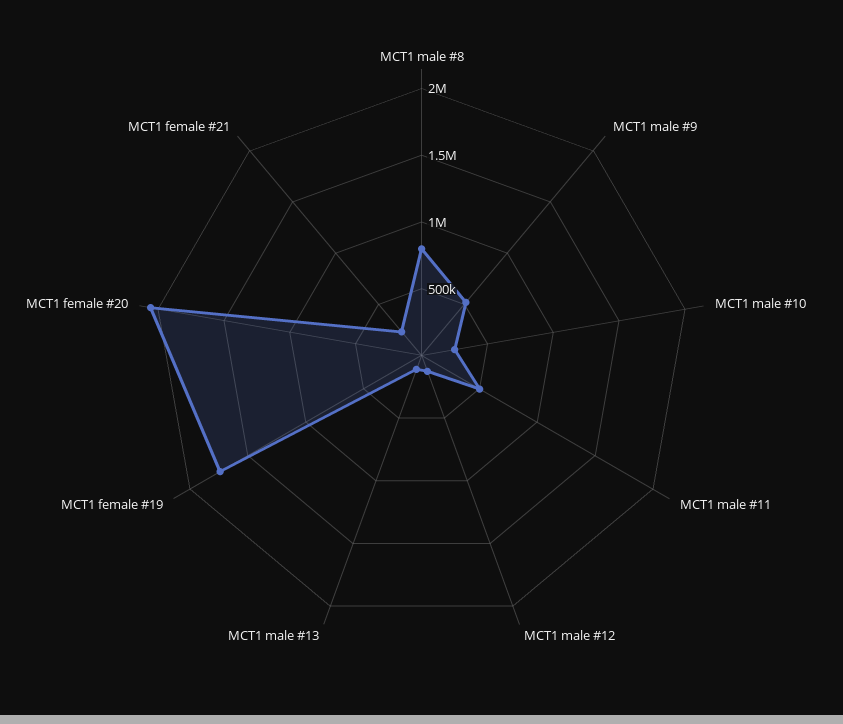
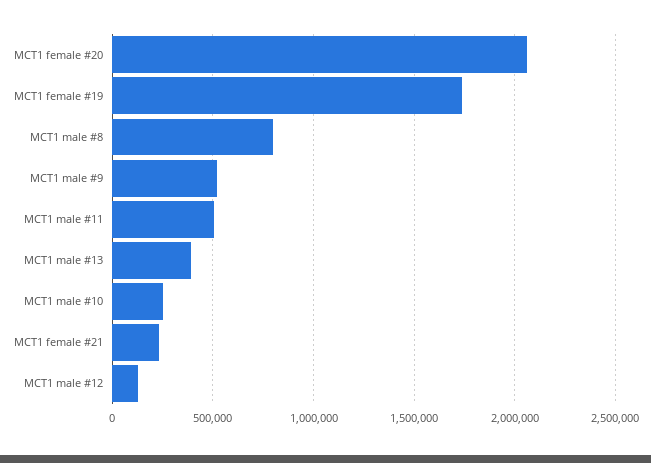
  {
    "MCT1 male #8": 800000,
    "MCT1 male #9": 500000,
    "MCT1 male #10": 250000,
    "MCT1 male #11": 500000,
    "MCT1 male #12": 150000,
-   "MCT1 male #13": 100000,
+   "MCT1 male #13": 400000,
    "MCT1 female #19": 1750000,
    "MCT1 female #20": 2050000,
    "MCT1 female #21": 250000
  }

